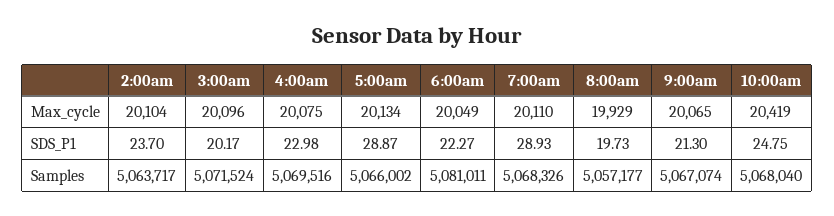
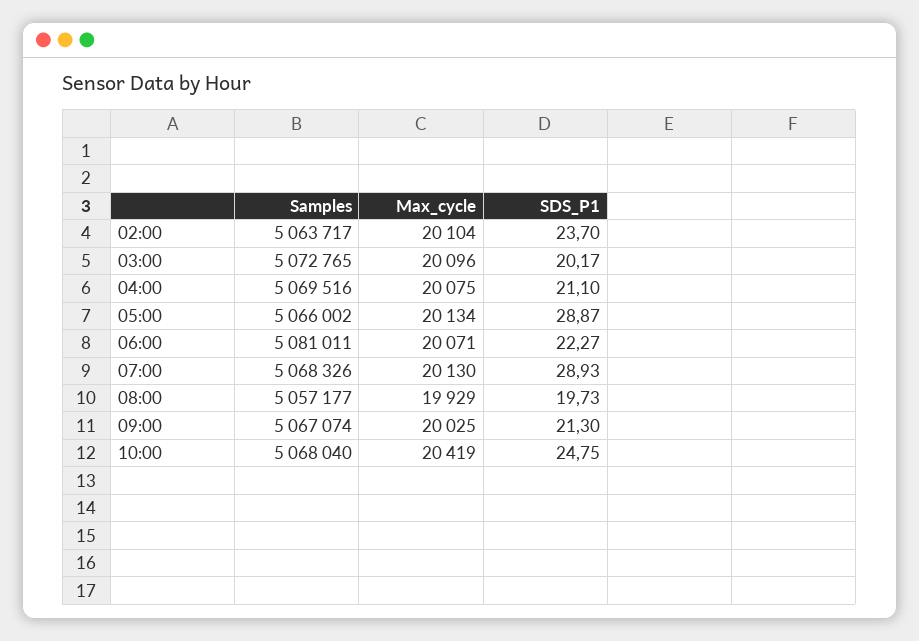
  {
    "2:00am": {
      "Max_cycle": 20104,
      "SDS_P1": 23.7,
      "Samples": 5063717
    },
    "3:00am": {
      "Max_cycle": 20096,
      "SDS_P1": 20.17,
-     "Samples": 5071524
+     "Samples": 5072765
    },
    "4:00am": {
      "Max_cycle": 20075,
-     "SDS_P1": 22.98,
+     "SDS_P1": 21.1,
      "Samples": 5069516
    },
    "5:00am": {
      "Max_cycle": 20134,
      "SDS_P1": 28.87,
      "Samples": 5066002
    },
    "6:00am": {
-     "Max_cycle": 20049,
+     "Max_cycle": 20071,
      "SDS_P1": 22.27,
      "Samples": 5081011
    },
    "7:00am": {
-     "Max_cycle": 20110,
+     "Max_cycle": 20130,
      "SDS_P1": 28.93,
      "Samples": 5068326
    },
    "8:00am": {
      "Max_cycle": 19929,
      "SDS_P1": 19.73,
      "Samples": 5057177
    },
    "9:00am": {
-     "Max_cycle": 20065,
+     "Max_cycle": 20025,
      "SDS_P1": 21.3,
      "Samples": 5067074
    },
    "10:00am": {
      "Max_cycle": 20419,
      "SDS_P1": 24.75,
      "Samples": 5068040
    }
  }

